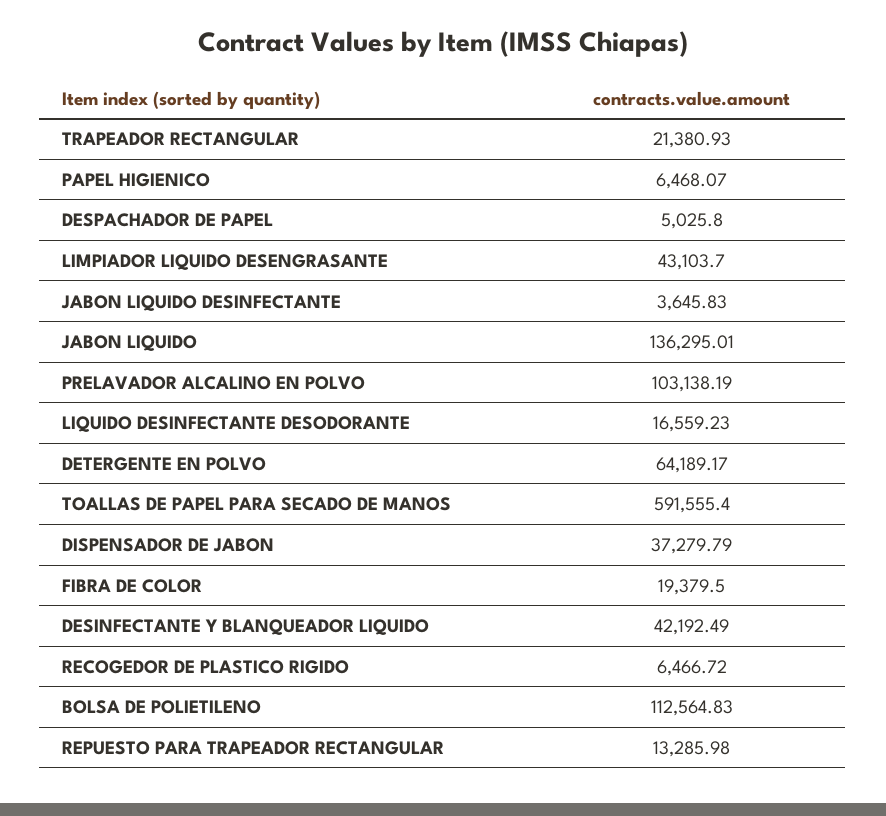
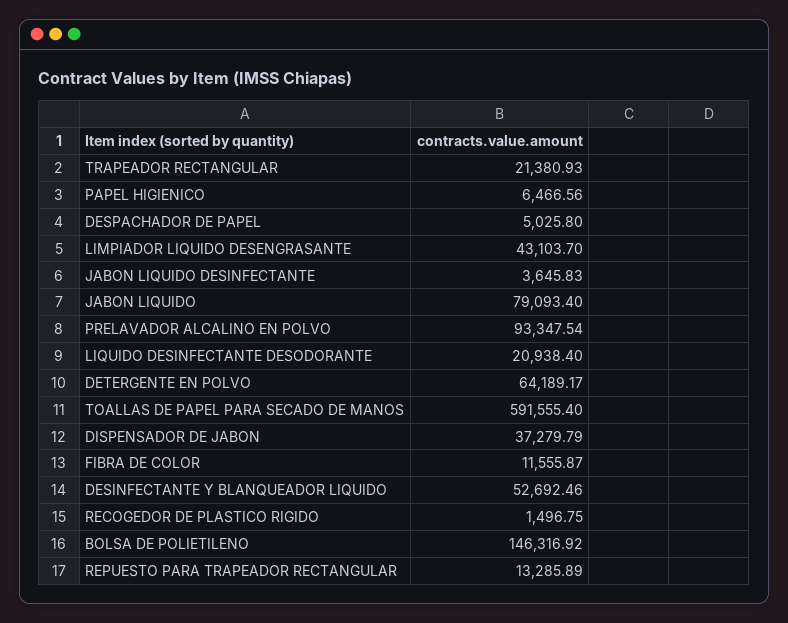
  {
    "TRAPEADOR RECTANGULAR": 21380.93,
-   "PAPEL HIGIENICO": 6468.07,
+   "PAPEL HIGIENICO": 6466.56,
    "DESPACHADOR DE PAPEL": 5025.8,
    "LIMPIADOR LIQUIDO DESENGRASANTE": 43103.7,
    "JABON LIQUIDO DESINFECTANTE": 3645.83,
-   "JABON LIQUIDO": 136295.01,
+   "JABON LIQUIDO": 79093.4,
-   "PRELAVADOR ALCALINO EN POLVO": 103138.19,
+   "PRELAVADOR ALCALINO EN POLVO": 93347.54,
-   "LIQUIDO DESINFECTANTE DESODORANTE": 16559.23,
+   "LIQUIDO DESINFECTANTE DESODORANTE": 20938.4,
    "DETERGENTE EN POLVO": 64189.17,
    "TOALLAS DE PAPEL PARA SECADO DE MANOS": 591555.4,
    "DISPENSADOR DE JABON": 37279.79,
-   "FIBRA DE COLOR": 19379.5,
+   "FIBRA DE COLOR": 11555.87,
-   "DESINFECTANTE Y BLANQUEADOR LIQUIDO": 42192.49,
+   "DESINFECTANTE Y BLANQUEADOR LIQUIDO": 52692.46,
-   "RECOGEDOR DE PLASTICO RIGIDO": 6466.72,
+   "RECOGEDOR DE PLASTICO RIGIDO": 1496.75,
-   "BOLSA DE POLIETILENO": 112564.83,
+   "BOLSA DE POLIETILENO": 146316.92,
-   "REPUESTO PARA TRAPEADOR RECTANGULAR": 13285.98
+   "REPUESTO PARA TRAPEADOR RECTANGULAR": 13285.89
  }

